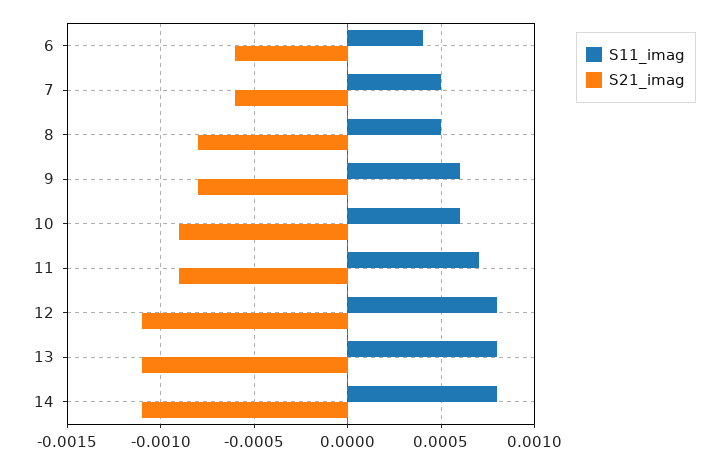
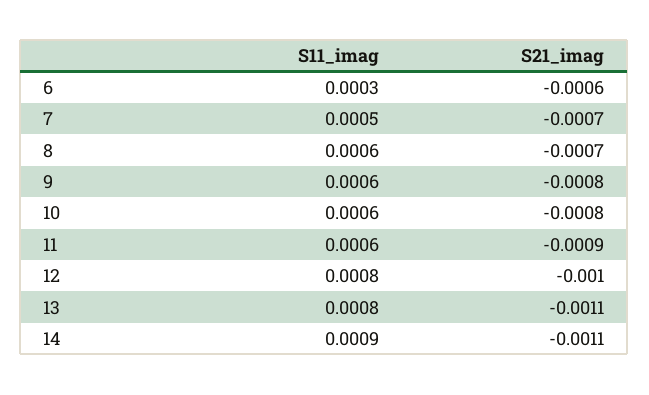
  {
    "S11_imag": {
-     "6": 0.0004,
+     "6": 0.0003,
      "7": 0.0005,
-     "8": 0.0005,
+     "8": 0.0006,
      "9": 0.0006,
      "10": 0.0006,
-     "11": 0.0007,
+     "11": 0.0006,
      "12": 0.0008,
      "13": 0.0008,
-     "14": 0.0008
+     "14": 0.0009
    },
    "S21_imag": {
      "6": -0.0006,
-     "7": -0.0006,
+     "7": -0.0007,
-     "8": -0.0008,
+     "8": -0.0007,
      "9": -0.0008,
-     "10": -0.0009,
+     "10": -0.0008,
      "11": -0.0009,
-     "12": -0.0011,
+     "12": -0.001,
      "13": -0.0011,
      "14": -0.0011
    }
  }

